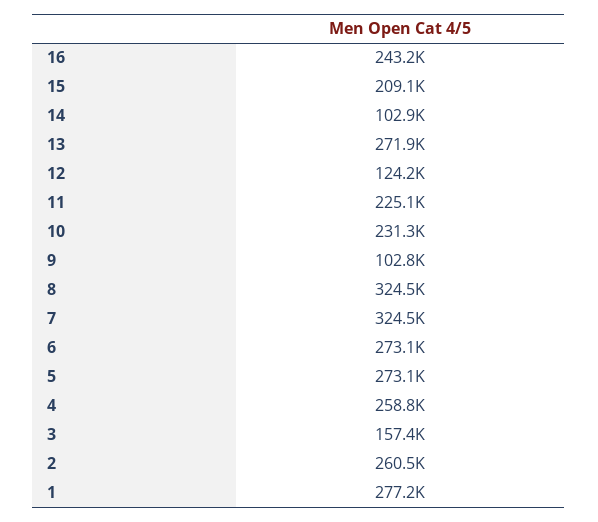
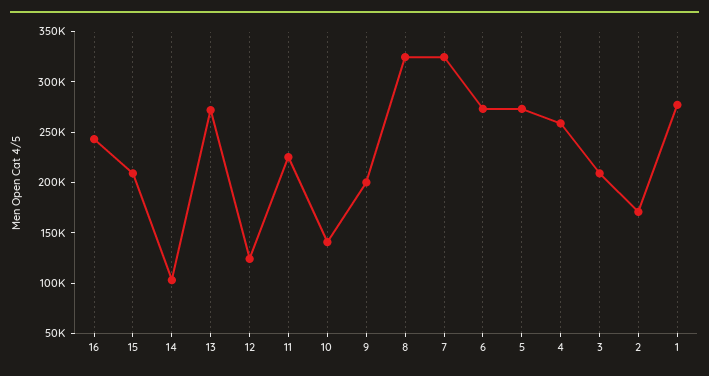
  {
    "16": 243200,
    "15": 209100,
    "14": 102900,
    "13": 271900,
    "12": 124200,
    "11": 225100,
-   "10": 231300,
+   "10": 140000,
-   "9": 102800,
+   "9": 200000,
    "8": 324500,
    "7": 324500,
    "6": 273100,
    "5": 273100,
    "4": 258800,
-   "3": 157400,
+   "3": 210000,
-   "2": 260500,
+   "2": 170000,
    "1": 277200
  }

